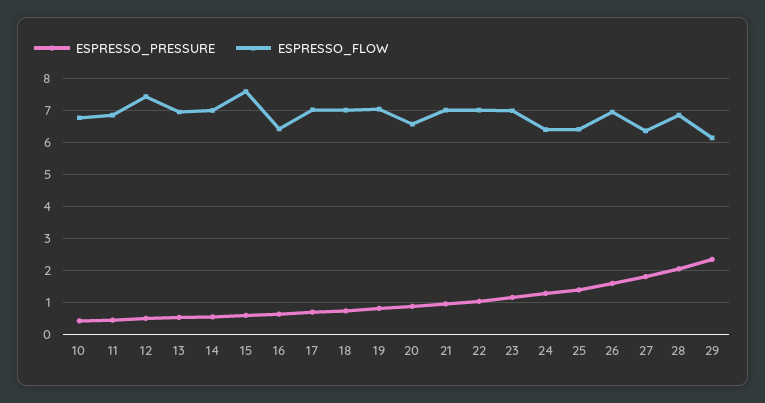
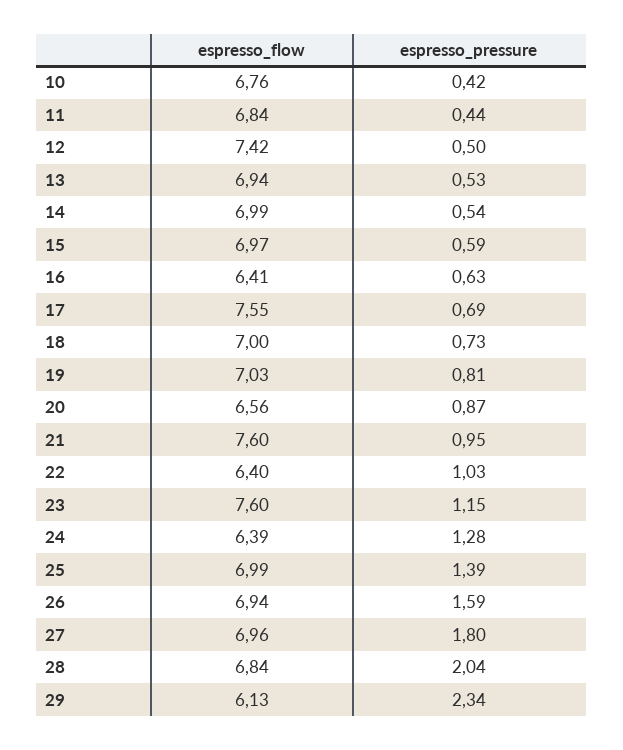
  {
    "ESPRESSO_PRESSURE": {
      "10": 0.42,
      "11": 0.44,
      "12": 0.5,
      "13": 0.53,
      "14": 0.54,
      "15": 0.59,
      "16": 0.63,
      "17": 0.69,
      "18": 0.73,
      "19": 0.81,
      "20": 0.87,
      "21": 0.95,
      "22": 1.03,
      "23": 1.15,
      "24": 1.28,
      "25": 1.39,
      "26": 1.59,
      "27": 1.8,
      "28": 2.04,
      "29": 2.34
    },
    "ESPRESSO_FLOW": {
      "10": 6.76,
      "11": 6.84,
      "12": 7.42,
      "13": 6.94,
      "14": 6.99,
-     "15": 7.6,
+     "15": 6.97,
      "16": 6.41,
-     "17": 7,
+     "17": 7.55,
      "18": 7,
      "19": 7.03,
      "20": 6.56,
-     "21": 7,
+     "21": 7.6,
-     "22": 7,
+     "22": 6.4,
-     "23": 7,
+     "23": 7.6,
      "24": 6.39,
-     "25": 6.4,
+     "25": 6.99,
      "26": 6.94,
-     "27": 6.4,
+     "27": 6.96,
      "28": 6.84,
      "29": 6.13
    }
  }

